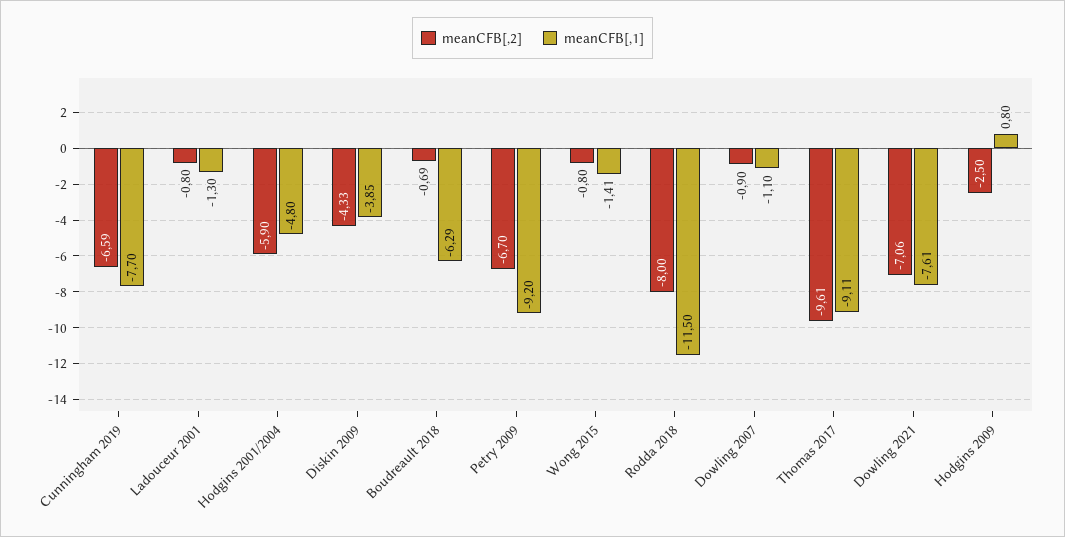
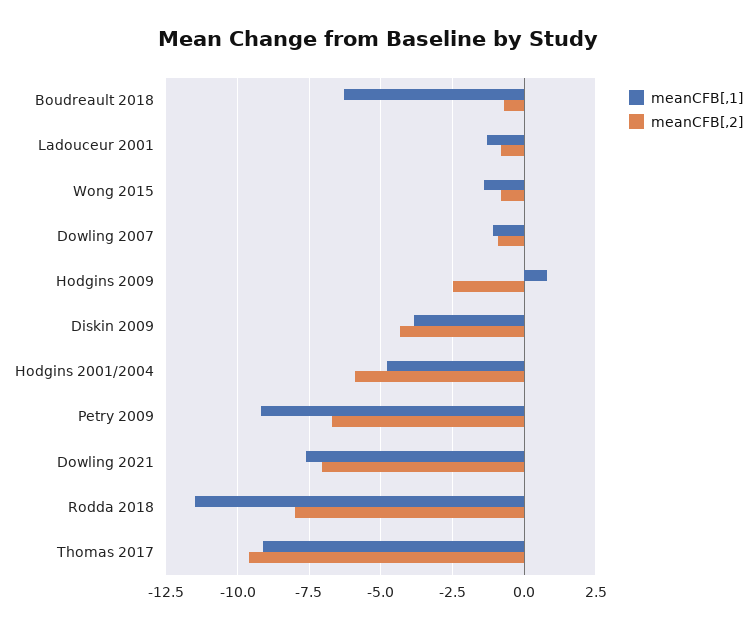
  {
    "meanCFB[,2]": {
-     "Cunningham 2019": -6.59,
      "Ladouceur 2001": -0.8,
      "Hodgins 2001/2004": -5.9,
      "Diskin 2009": -4.33,
      "Boudreault 2018": -0.69,
      "Petry 2009": -6.7,
      "Wong 2015": -0.8,
      "Rodda 2018": -8,
      "Dowling 2007": -0.9,
      "Thomas 2017": -9.61,
      "Dowling 2021": -7.06,
      "Hodgins 2009": -2.5
    },
    "meanCFB[,1]": {
-     "Cunningham 2019": -7.7,
      "Ladouceur 2001": -1.3,
      "Hodgins 2001/2004": -4.8,
      "Diskin 2009": -3.85,
      "Boudreault 2018": -6.29,
      "Petry 2009": -9.2,
      "Wong 2015": -1.41,
      "Rodda 2018": -11.5,
      "Dowling 2007": -1.1,
      "Thomas 2017": -9.11,
      "Dowling 2021": -7.61,
      "Hodgins 2009": 0.8
    }
  }

